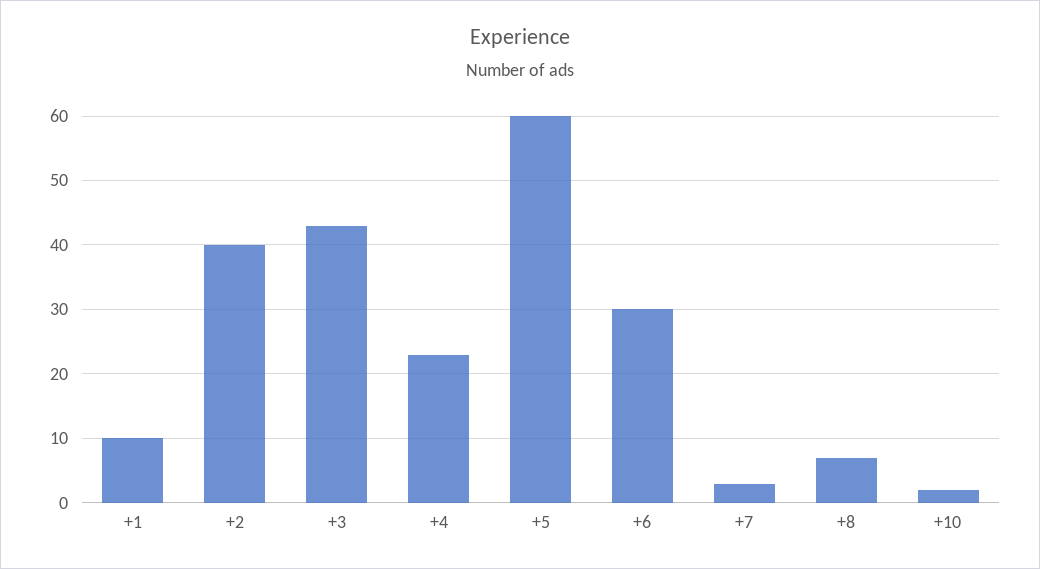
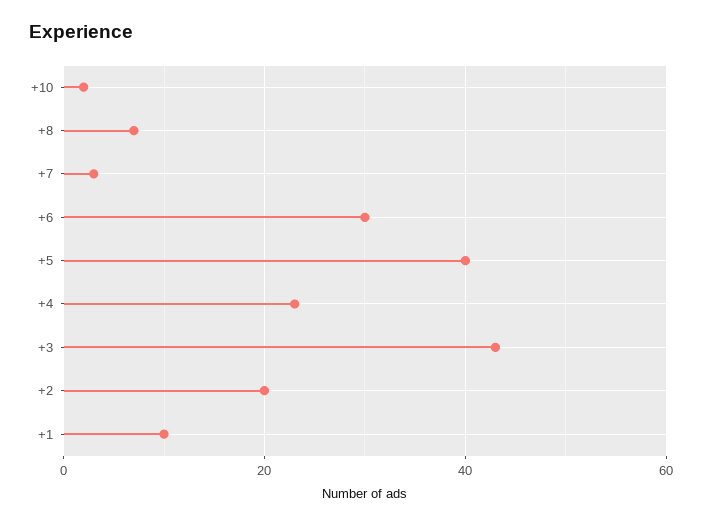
  {
    "+1": 10,
-   "+2": 40,
+   "+2": 20,
    "+3": 43,
    "+4": 23,
-   "+5": 60,
+   "+5": 40,
    "+6": 30,
    "+7": 3,
    "+8": 7,
    "+10": 2
  }

